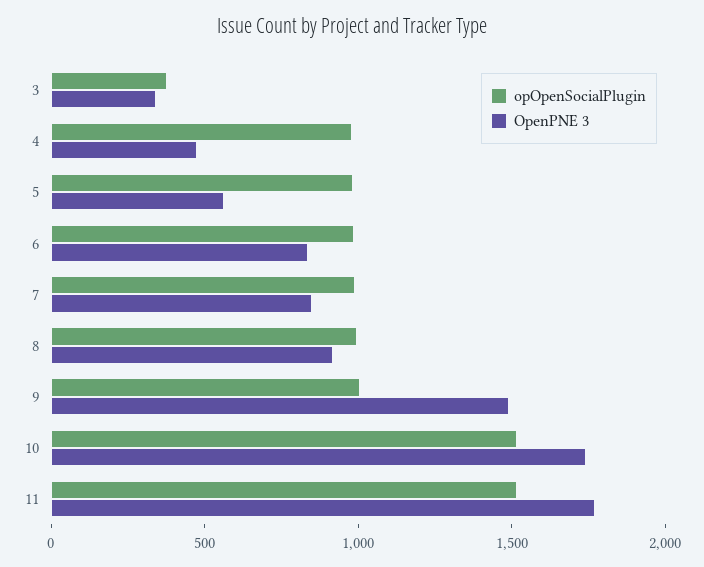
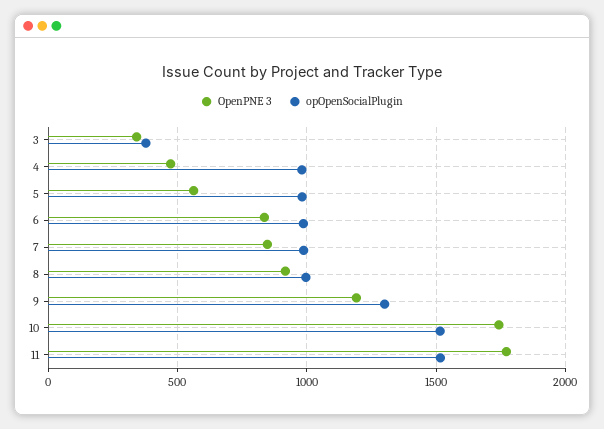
  {
    "opOpenSocialPlugin": {
      "3": 400,
      "4": 1000,
      "5": 1000,
      "6": 1000,
      "7": 1000,
      "8": 1000,
-     "9": 1000,
+     "9": 1300,
      "10": 1500,
      "11": 1500
    },
    "OpenPNE 3": {
      "3": 350,
      "4": 450,
      "5": 550,
      "6": 850,
      "7": 850,
      "8": 900,
-     "9": 1500,
+     "9": 1200,
      "10": 1750,
      "11": 1750
    }
  }

